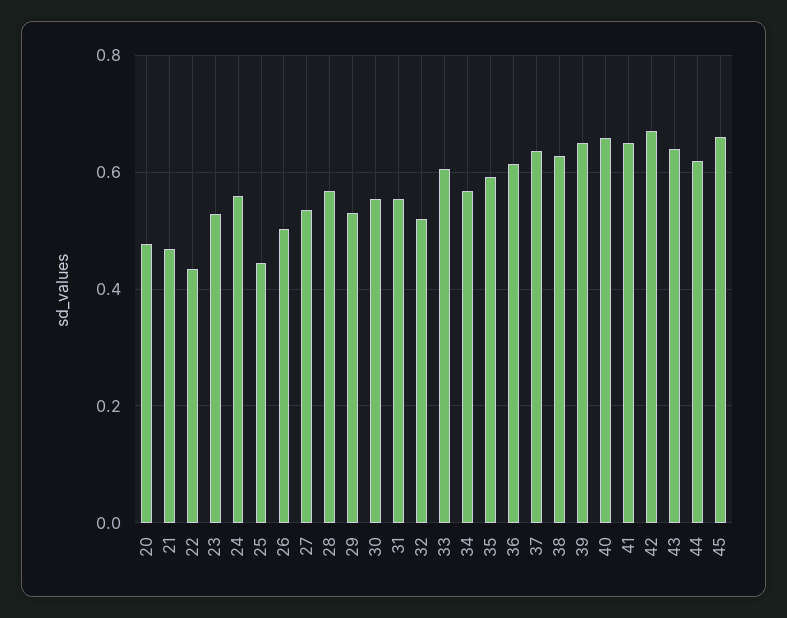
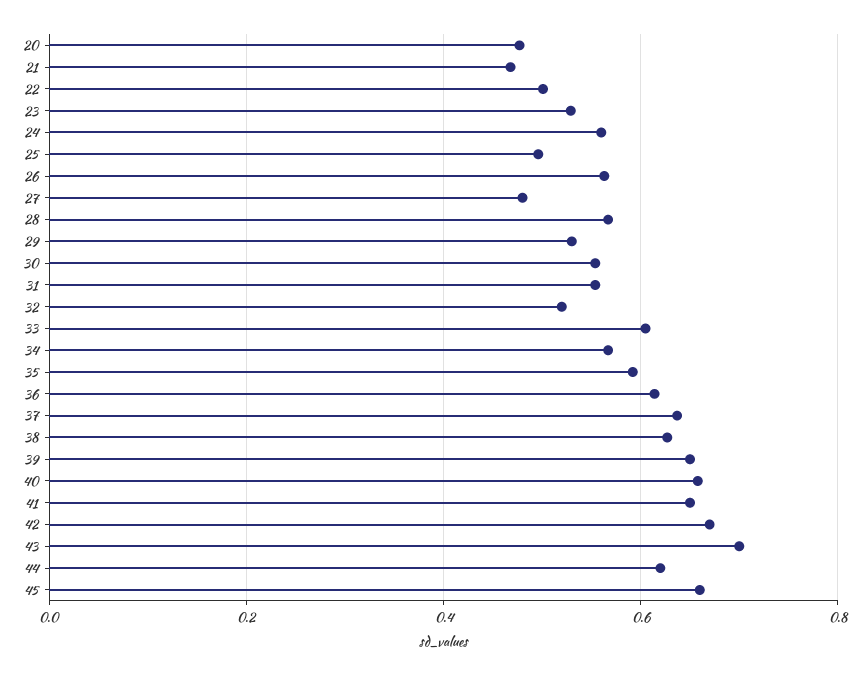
  {
    "20": 0.48,
    "21": 0.46,
-   "22": 0.44,
+   "22": 0.5,
    "23": 0.52,
    "24": 0.56,
-   "25": 0.44,
+   "25": 0.5,
-   "26": 0.5,
+   "26": 0.56,
-   "27": 0.54,
+   "27": 0.48,
    "28": 0.56,
    "29": 0.54,
    "30": 0.56,
    "31": 0.56,
    "32": 0.52,
    "33": 0.6,
    "34": 0.56,
    "35": 0.6,
    "36": 0.62,
    "37": 0.64,
    "38": 0.62,
    "39": 0.66,
    "40": 0.66,
    "41": 0.66,
    "42": 0.68,
-   "43": 0.64,
+   "43": 0.7,
    "44": 0.62,
    "45": 0.66
  }

